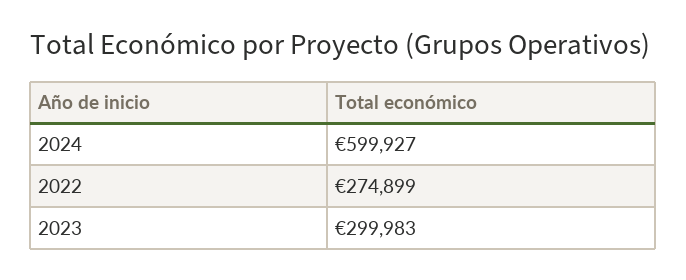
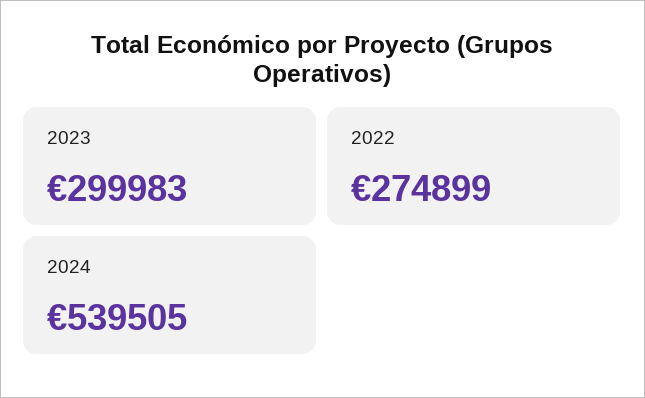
  {
-   "2024": 599927,
+   "2024": 539505,
    "2022": 274899,
    "2023": 299983
  }

